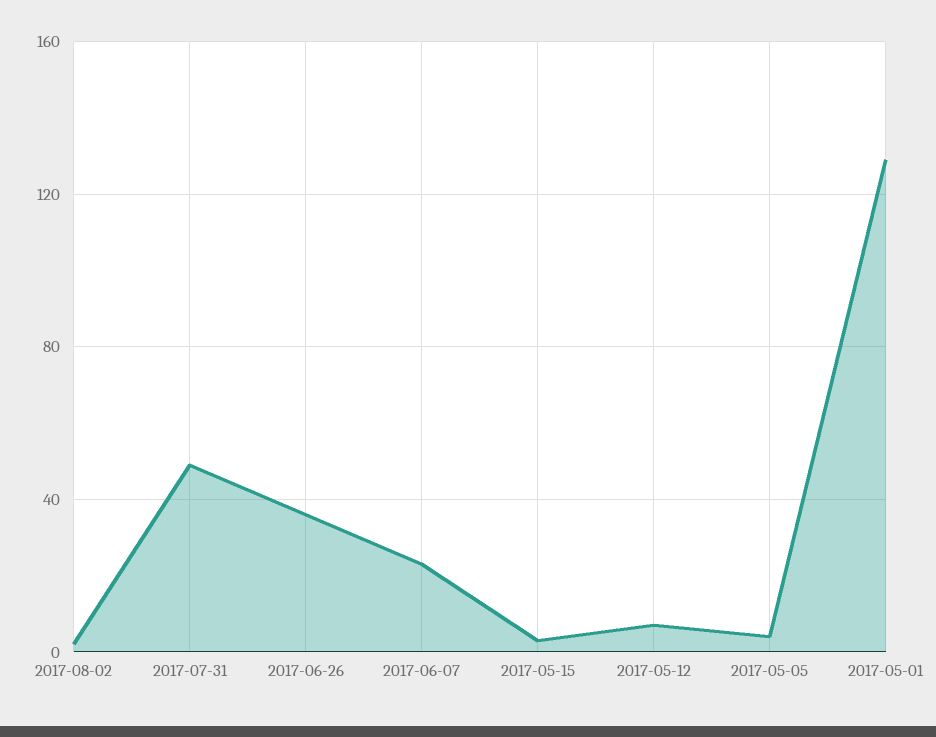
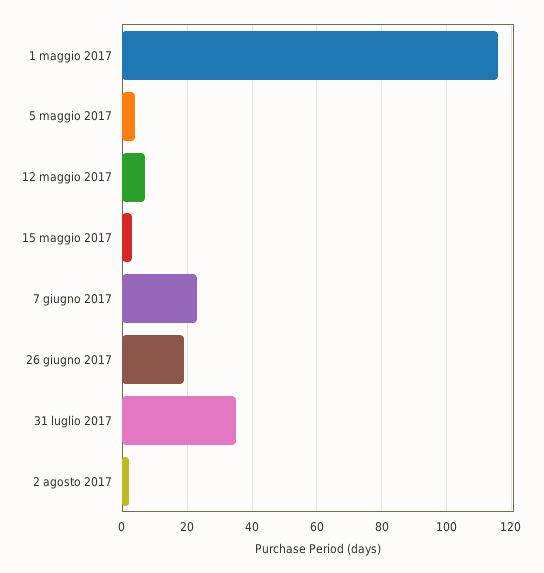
  {
    "2017-08-02": 0,
-   "2017-07-31": 50,
+   "2017-07-31": 35,
-   "2017-06-26": 35,
+   "2017-06-26": 20,
    "2017-06-07": 25,
    "2017-05-15": 5,
    "2017-05-12": 5,
    "2017-05-05": 5,
-   "2017-05-01": 130
+   "2017-05-01": 115
  }

